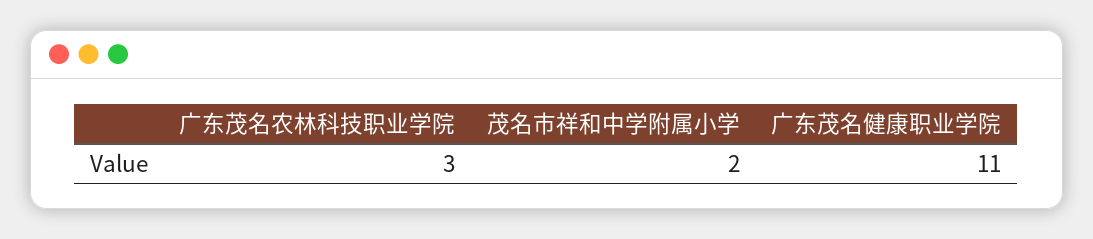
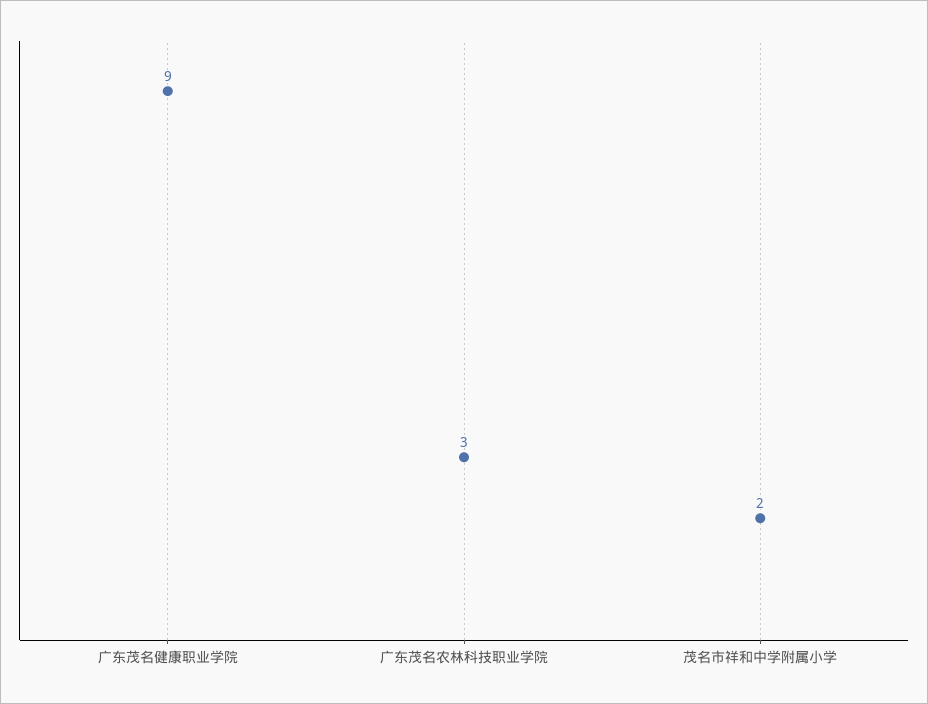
  {
    "广东茂名农林科技职业学院": 3,
    "茂名市祥和中学附属小学": 2,
-   "广东茂名健康职业学院": 11
+   "广东茂名健康职业学院": 9
  }

